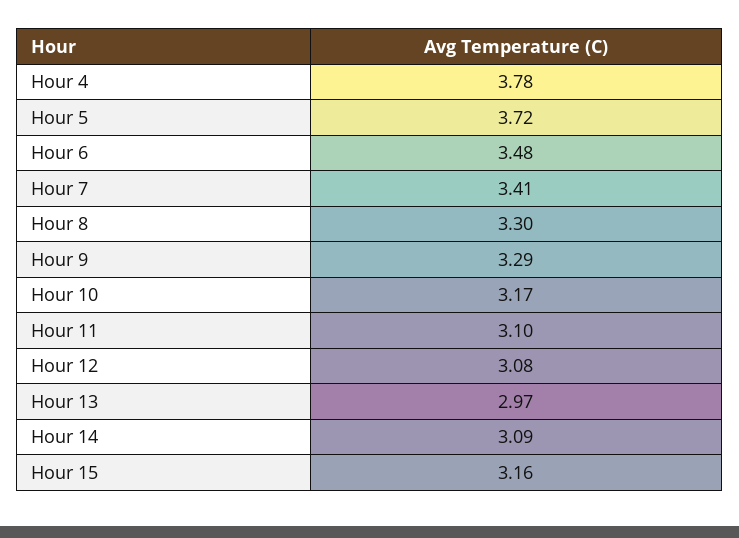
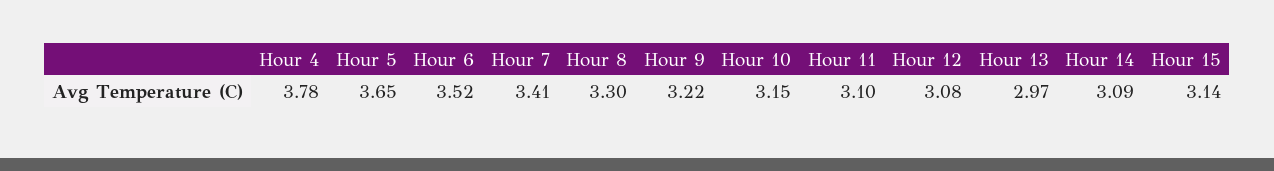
  {
    "Hour 4": 3.78,
-   "Hour 5": 3.72,
+   "Hour 5": 3.65,
-   "Hour 6": 3.48,
+   "Hour 6": 3.52,
    "Hour 7": 3.41,
    "Hour 8": 3.3,
-   "Hour 9": 3.29,
+   "Hour 9": 3.22,
-   "Hour 10": 3.17,
+   "Hour 10": 3.15,
    "Hour 11": 3.1,
    "Hour 12": 3.08,
    "Hour 13": 2.97,
    "Hour 14": 3.09,
-   "Hour 15": 3.16
+   "Hour 15": 3.14
  }

